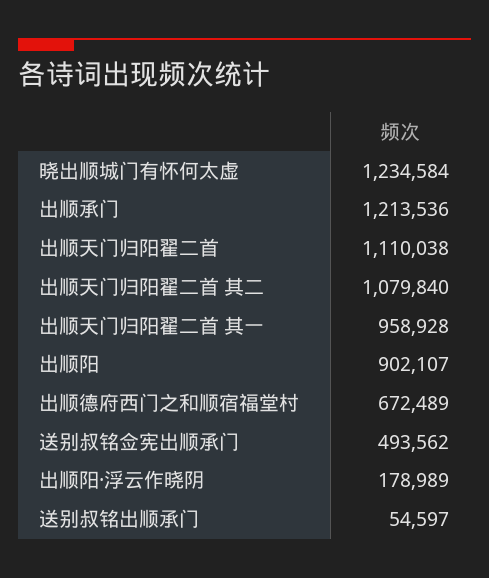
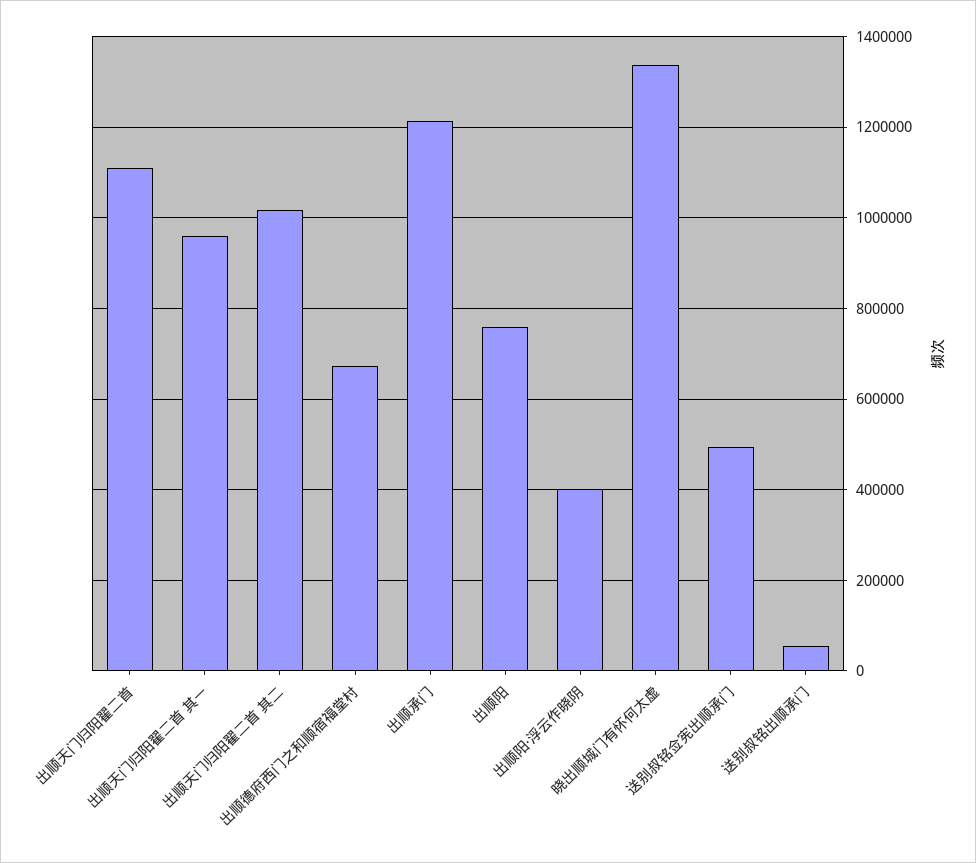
  {
-   "晓出顺城门有怀何太虚": 1234584,
+   "晓出顺城门有怀何太虚": 1340000,
    "出顺承门": 1213536,
    "出顺天门归阳翟二首": 1110038,
-   "出顺天门归阳翟二首 其二": 1079840,
+   "出顺天门归阳翟二首 其二": 1020000,
    "出顺天门归阳翟二首 其一": 958928,
-   "出顺阳": 902107,
+   "出顺阳": 760000,
    "出顺德府西门之和顺宿福堂村": 672489,
    "送别叔铭佥宪出顺承门": 493562,
-   "出顺阳·浮云作晓阴": 178989,
+   "出顺阳·浮云作晓阴": 400000,
    "送别叔铭出顺承门": 54597
  }

